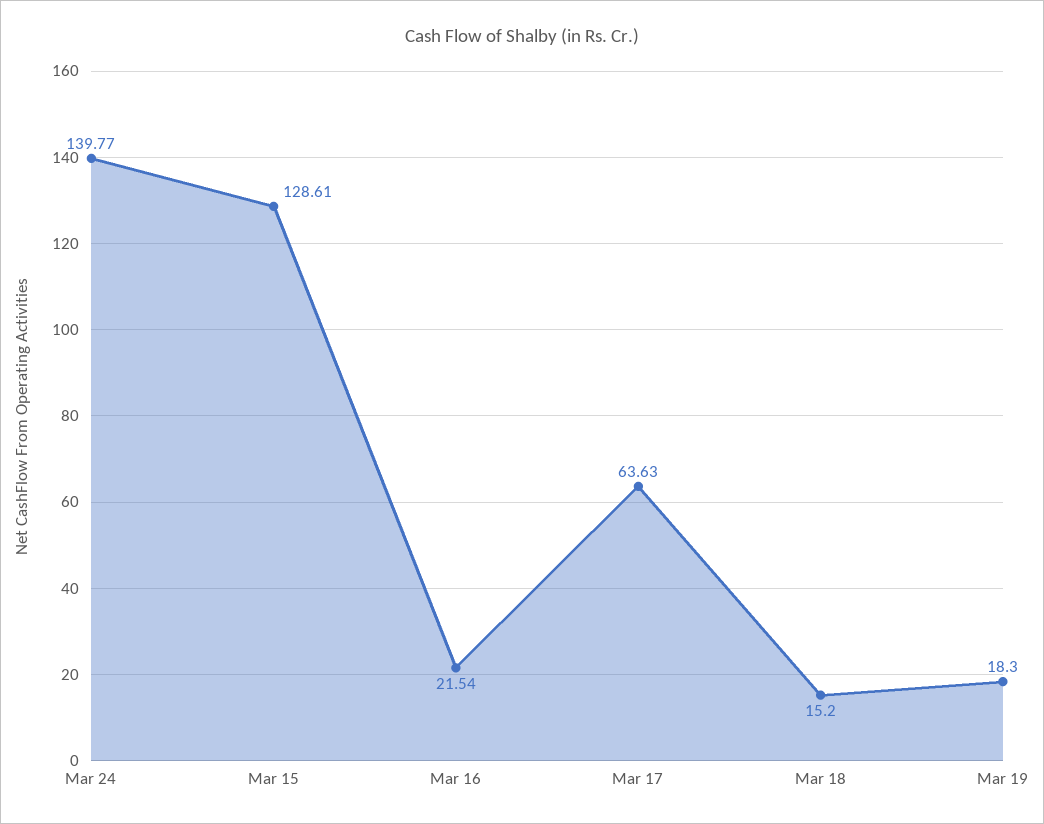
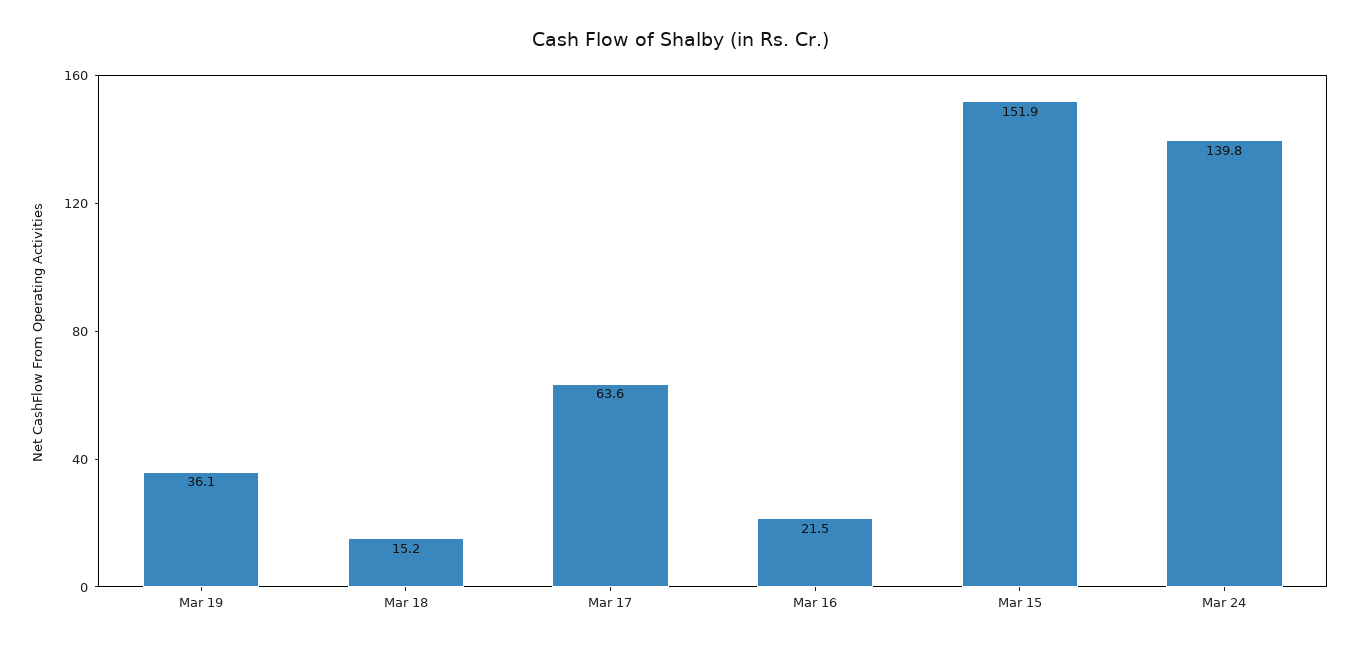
  {
    "Mar 24": 139.77,
-   "Mar 15": 128.61,
+   "Mar 15": 151.9,
    "Mar 16": 21.54,
    "Mar 17": 63.63,
    "Mar 18": 15.2,
-   "Mar 19": 18.3
+   "Mar 19": 36.1
  }

